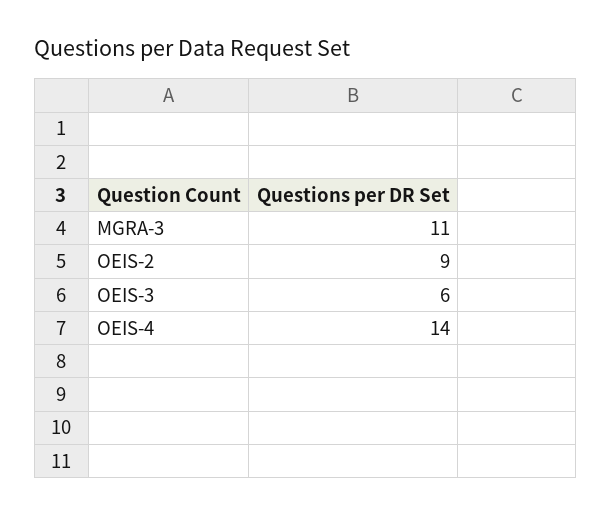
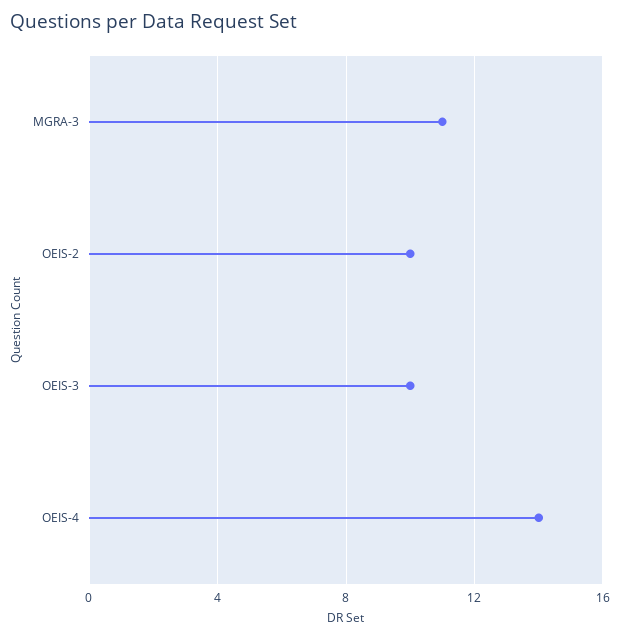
  {
    "MGRA-3": 11,
-   "OEIS-2": 9,
+   "OEIS-2": 10,
-   "OEIS-3": 6,
+   "OEIS-3": 10,
    "OEIS-4": 14
  }

